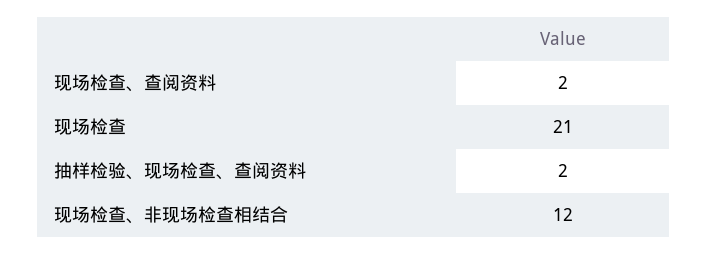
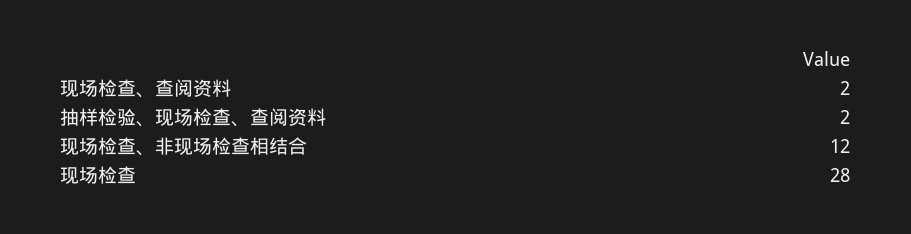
  {
    "现场检查、查阅资料": 2,
-   "现场检查": 21,
+   "现场检查": 28,
    "抽样检验、现场检查、查阅资料": 2,
    "现场检查、非现场检查相结合": 12
  }

